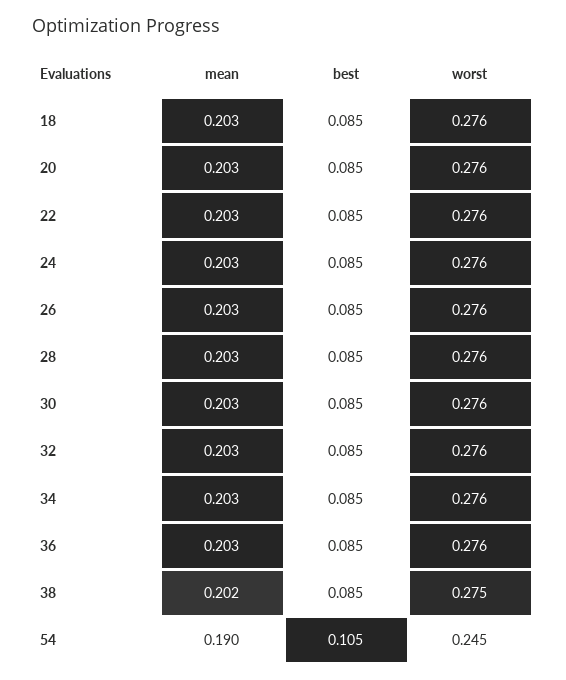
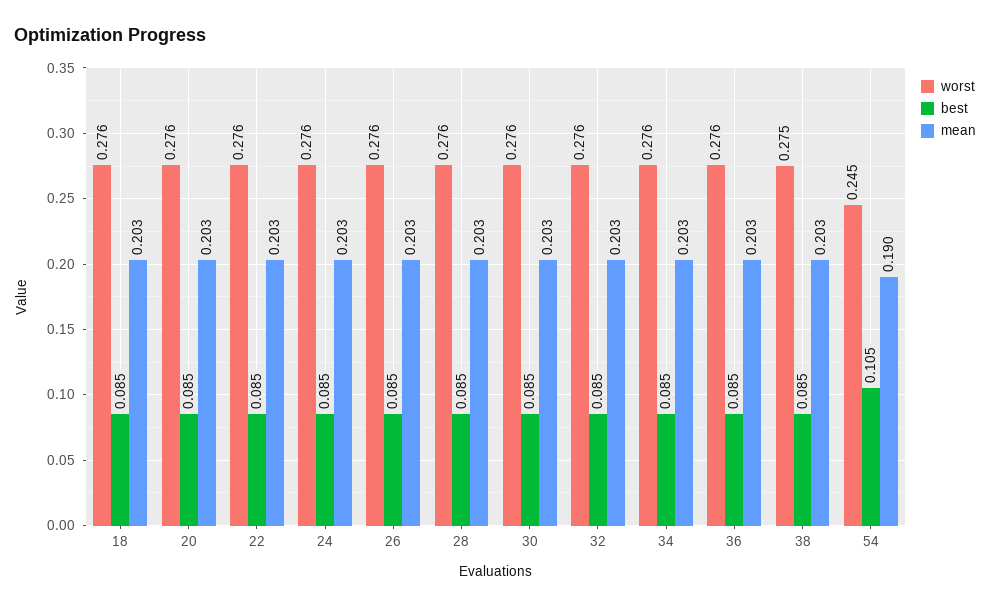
  {
    "mean": {
      "18": 0.203,
      "20": 0.203,
      "22": 0.203,
      "24": 0.203,
      "26": 0.203,
      "28": 0.203,
      "30": 0.203,
      "32": 0.203,
      "34": 0.203,
      "36": 0.203,
-     "38": 0.202,
+     "38": 0.203,
      "54": 0.19
    },
    "best": {
      "18": 0.085,
      "20": 0.085,
      "22": 0.085,
      "24": 0.085,
      "26": 0.085,
      "28": 0.085,
      "30": 0.085,
      "32": 0.085,
      "34": 0.085,
      "36": 0.085,
      "38": 0.085,
      "54": 0.105
    },
    "worst": {
      "18": 0.276,
      "20": 0.276,
      "22": 0.276,
      "24": 0.276,
      "26": 0.276,
      "28": 0.276,
      "30": 0.276,
      "32": 0.276,
      "34": 0.276,
      "36": 0.276,
      "38": 0.275,
      "54": 0.245
    }
  }

